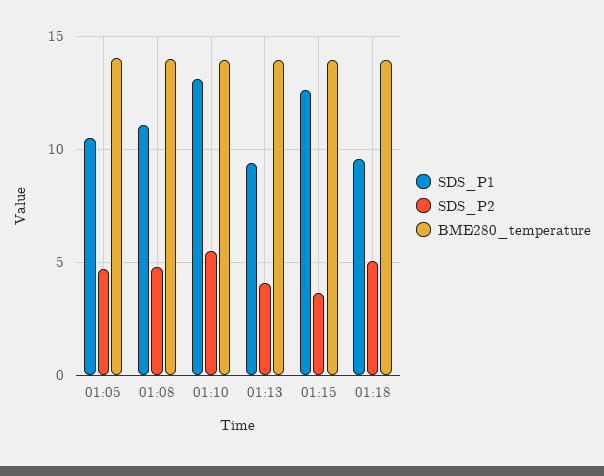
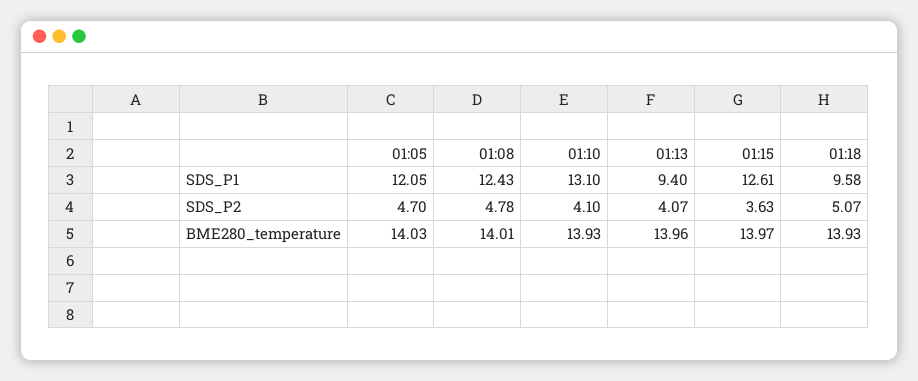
  {
    "SDS_P1": {
-     "01:05": 10.5,
+     "01:05": 12.05,
-     "01:08": 11,
+     "01:08": 12.43,
      "01:10": 13.1,
      "01:13": 9.4,
      "01:15": 12.61,
      "01:18": 9.58
    },
    "SDS_P2": {
      "01:05": 4.7,
      "01:08": 4.78,
-     "01:10": 5.5,
+     "01:10": 4.1,
      "01:13": 4.07,
      "01:15": 3.63,
      "01:18": 5.07
    },
    "BME280_temperature": {
      "01:05": 14.03,
      "01:08": 14.01,
      "01:10": 13.93,
      "01:13": 13.96,
      "01:15": 13.97,
      "01:18": 13.93
    }
  }

